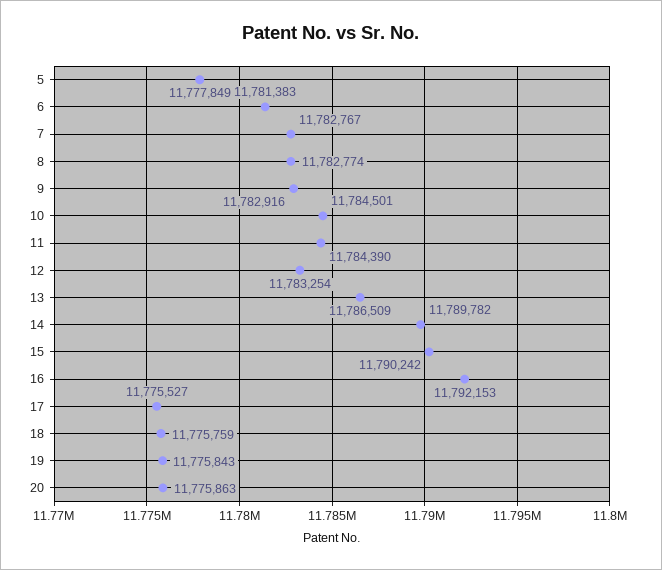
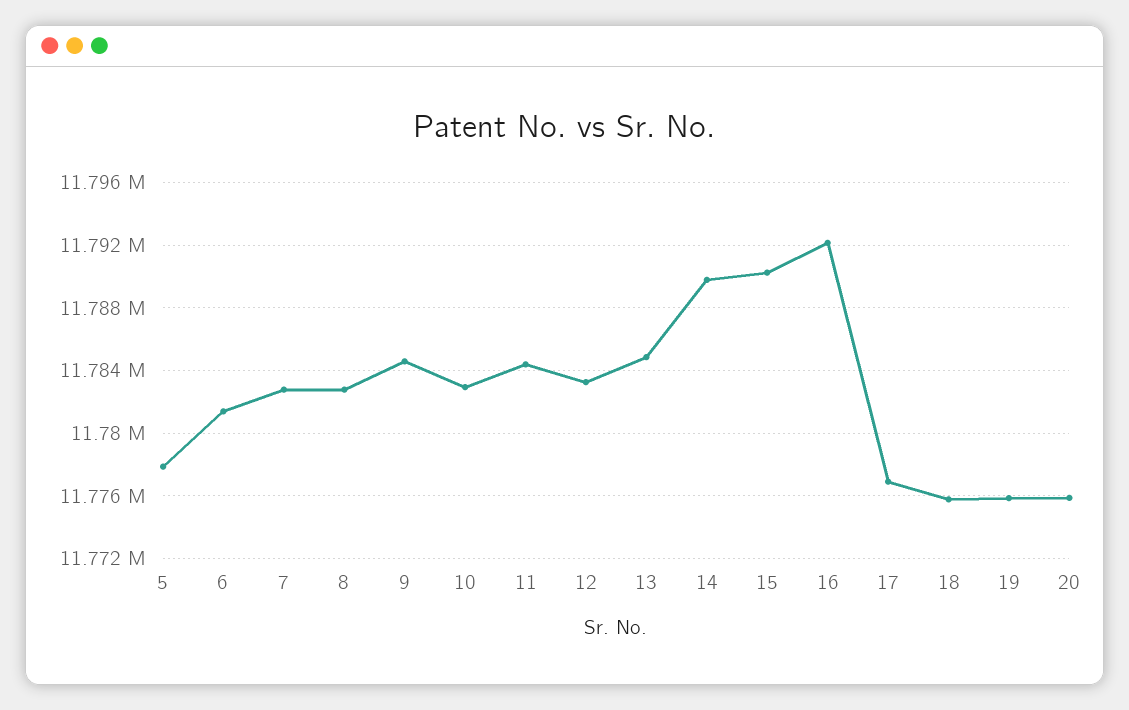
  {
    "5": 11777849,
    "6": 11781383,
    "7": 11782767,
    "8": 11782774,
-   "9": 11782916,
+   "9": 11784500,
-   "10": 11784501,
+   "10": 11783000,
    "11": 11784390,
    "12": 11783254,
-   "13": 11786509,
+   "13": 11785000,
    "14": 11789782,
    "15": 11790242,
    "16": 11792153,
-   "17": 11775527,
+   "17": 11777000,
    "18": 11775759,
    "19": 11775843,
    "20": 11775863
  }

